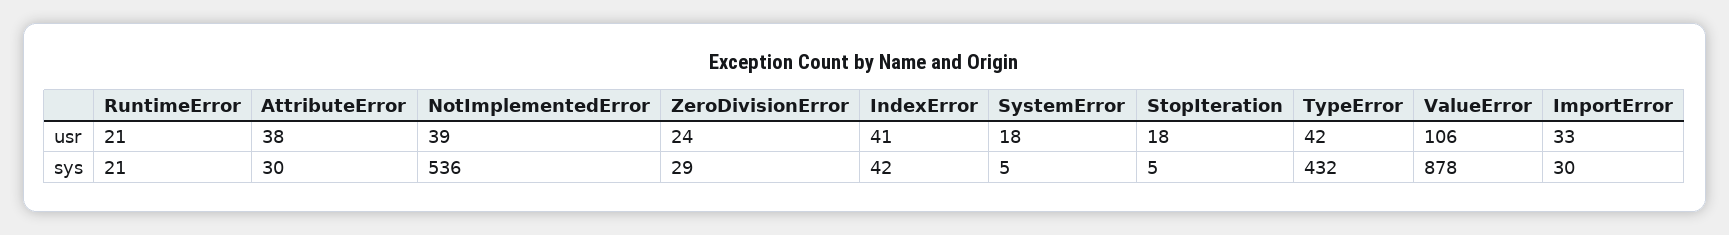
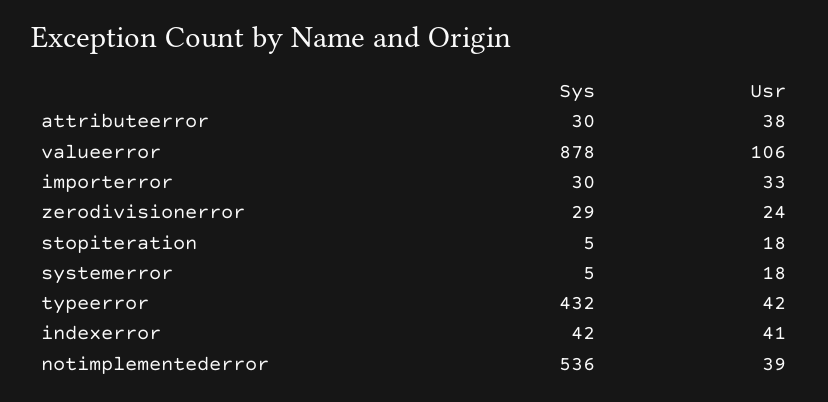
  {
-   "RuntimeError": {
-     "usr": 21,
-     "sys": 21
-   },
    "AttributeError": {
      "usr": 38,
      "sys": 30
    },
    "NotImplementedError": {
      "usr": 39,
      "sys": 536
    },
    "ZeroDivisionError": {
      "usr": 24,
      "sys": 29
    },
    "IndexError": {
      "usr": 41,
      "sys": 42
    },
    "SystemError": {
      "usr": 18,
      "sys": 5
    },
    "StopIteration": {
      "usr": 18,
      "sys": 5
    },
    "TypeError": {
      "usr": 42,
      "sys": 432
    },
    "ValueError": {
      "usr": 106,
      "sys": 878
    },
    "ImportError": {
      "usr": 33,
      "sys": 30
    }
  }

